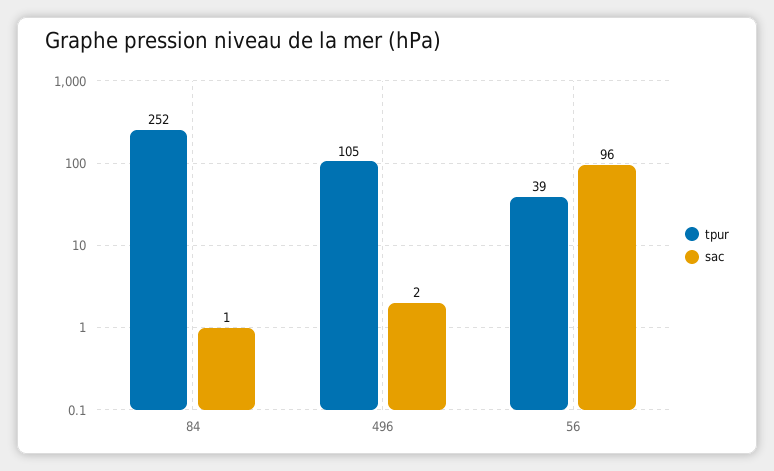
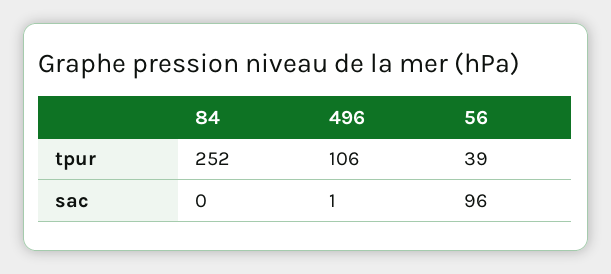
  {
    "tpur": {
      "84": 252,
-     "496": 105,
+     "496": 106,
      "56": 39
    },
    "sac": {
-     "84": 1,
+     "84": 0,
-     "496": 2,
+     "496": 1,
      "56": 96
    }
  }

